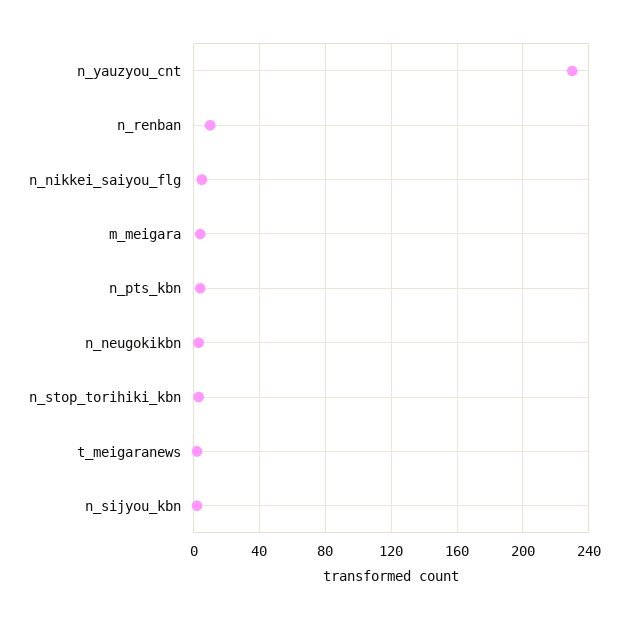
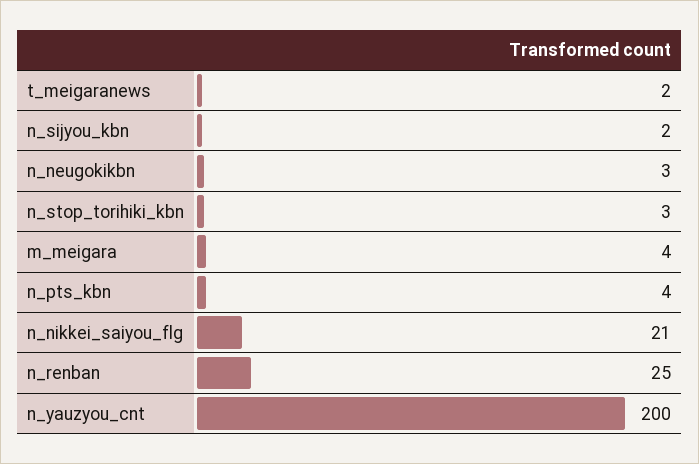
  {
-   "n_yauzyou_cnt": 230,
+   "n_yauzyou_cnt": 200,
-   "n_renban": 10,
+   "n_renban": 25,
-   "n_nikkei_saiyou_flg": 5,
+   "n_nikkei_saiyou_flg": 21,
    "m_meigara": 4,
    "n_pts_kbn": 4,
    "n_neugokikbn": 3,
    "n_stop_torihiki_kbn": 3,
    "t_meigaranews": 2,
    "n_sijyou_kbn": 2
  }

